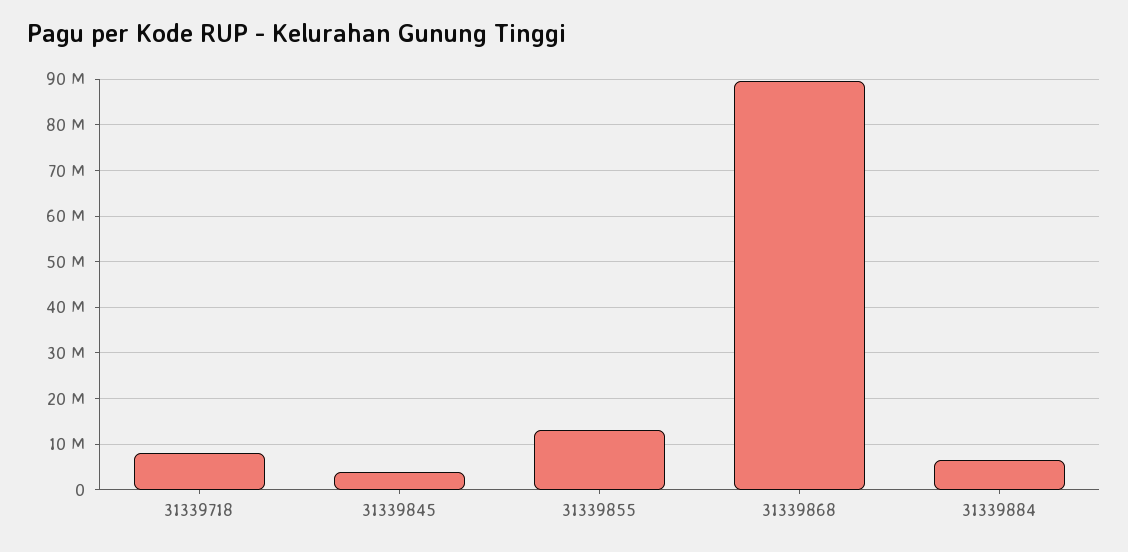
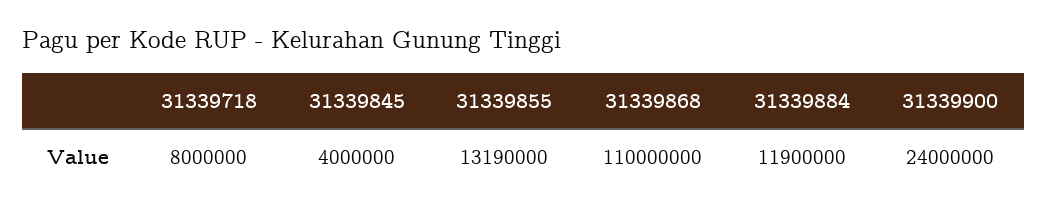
  {
    "31339718": 8000000,
    "31339845": 4000000,
    "31339855": 13190000,
-   "31339868": 90000000,
+   "31339868": 110000000,
-   "31339884": 6000000
+   "31339884": 11900000,
+   "31339900": 24000000
  }

